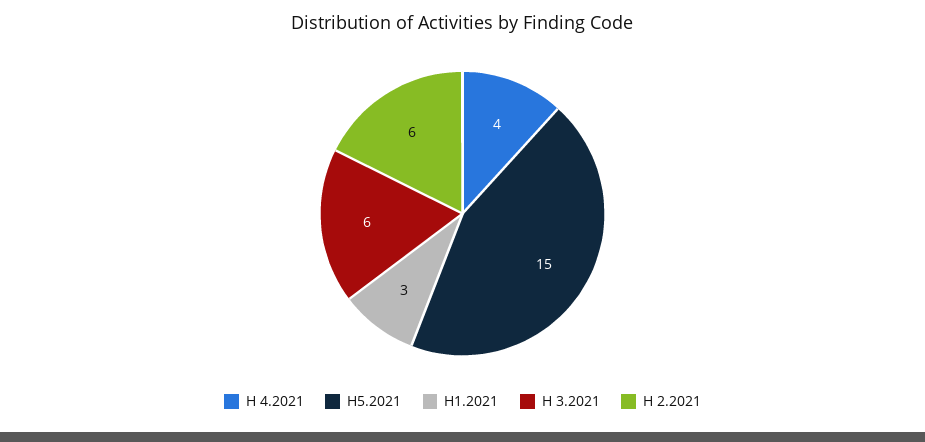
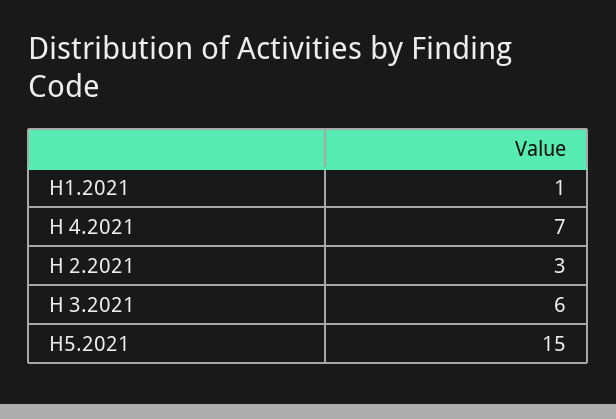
  {
-   "H 4.2021": 4,
+   "H 4.2021": 7,
    "H5.2021": 15,
-   "H1.2021": 3,
+   "H1.2021": 1,
    "H 3.2021": 6,
-   "H 2.2021": 6
+   "H 2.2021": 3
  }

